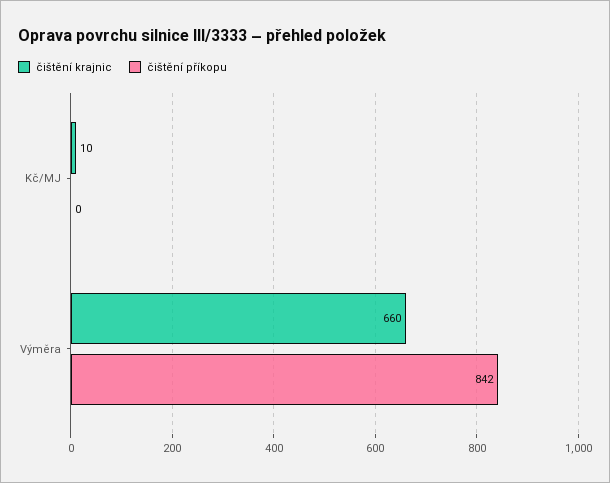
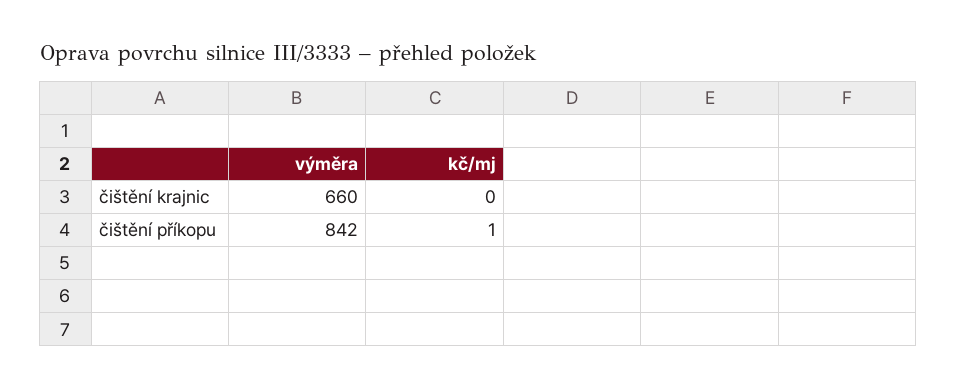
  {
    "čištění krajnic": {
-     "Kč/MJ": 10,
+     "Kč/MJ": 0,
      "Výměra": 660
    },
    "čištění příkopu": {
-     "Kč/MJ": 0,
+     "Kč/MJ": 1,
      "Výměra": 842
    }
  }

